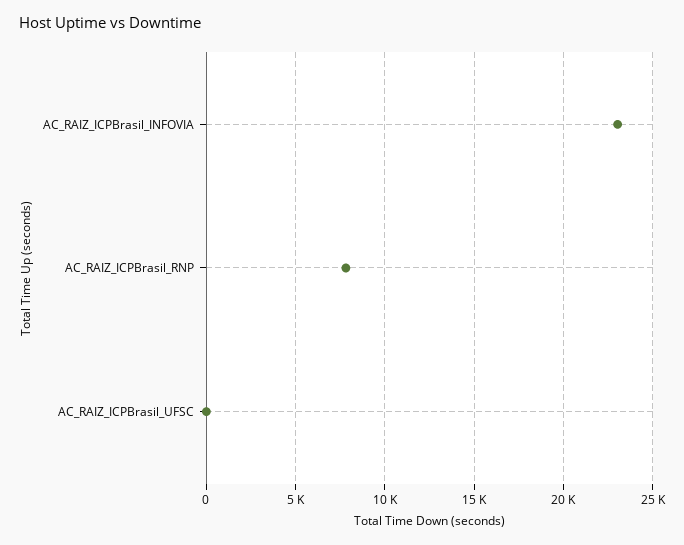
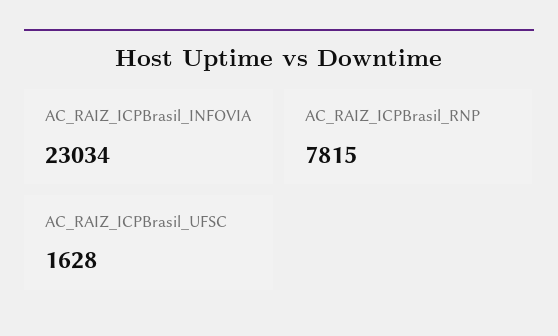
  {
    "AC_RAIZ_ICPBrasil_INFOVIA": 23034,
    "AC_RAIZ_ICPBrasil_RNP": 7815,
-   "AC_RAIZ_ICPBrasil_UFSC": 0
+   "AC_RAIZ_ICPBrasil_UFSC": 1628
  }

